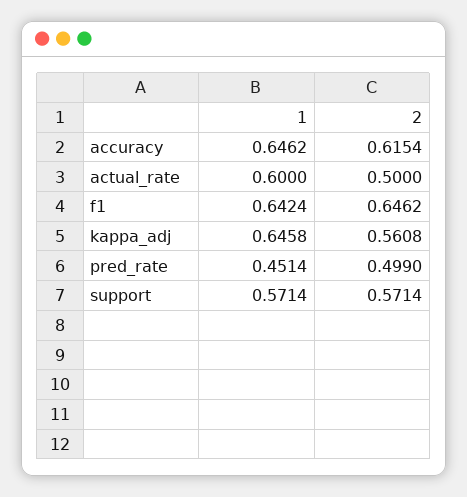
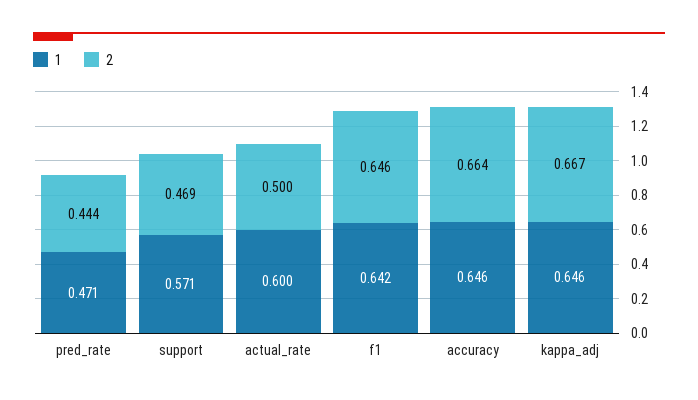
  {
    "1": {
      "accuracy": 0.6462,
      "actual_rate": 0.6,
      "f1": 0.6424,
      "kappa_adj": 0.6458,
-     "pred_rate": 0.4514,
+     "pred_rate": 0.471,
      "support": 0.5714
    },
    "2": {
-     "accuracy": 0.6154,
+     "accuracy": 0.664,
      "actual_rate": 0.5,
      "f1": 0.6462,
-     "kappa_adj": 0.5608,
+     "kappa_adj": 0.667,
-     "pred_rate": 0.499,
+     "pred_rate": 0.444,
-     "support": 0.5714
+     "support": 0.469
    }
  }

